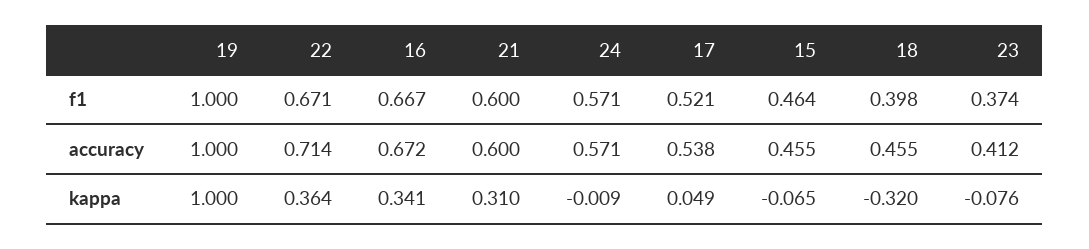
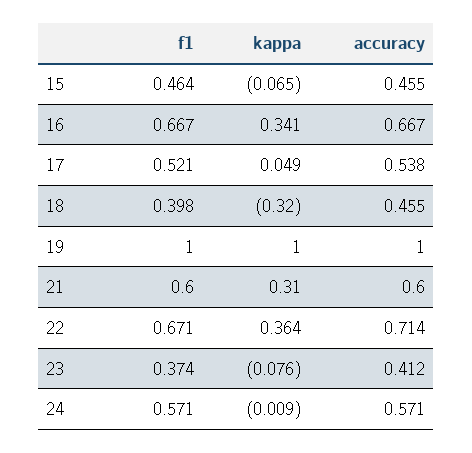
  {
    "19": {
      "f1": 1,
      "accuracy": 1,
      "kappa": 1
    },
    "22": {
      "f1": 0.671,
      "accuracy": 0.714,
      "kappa": 0.364
    },
    "16": {
      "f1": 0.667,
-     "accuracy": 0.672,
+     "accuracy": 0.667,
      "kappa": 0.341
    },
    "21": {
      "f1": 0.6,
      "accuracy": 0.6,
      "kappa": 0.31
    },
    "24": {
      "f1": 0.571,
      "accuracy": 0.571,
      "kappa": -0.009
    },
    "17": {
      "f1": 0.521,
      "accuracy": 0.538,
      "kappa": 0.049
    },
    "15": {
      "f1": 0.464,
      "accuracy": 0.455,
      "kappa": -0.065
    },
    "18": {
      "f1": 0.398,
      "accuracy": 0.455,
      "kappa": -0.32
    },
    "23": {
      "f1": 0.374,
      "accuracy": 0.412,
      "kappa": -0.076
    }
  }

